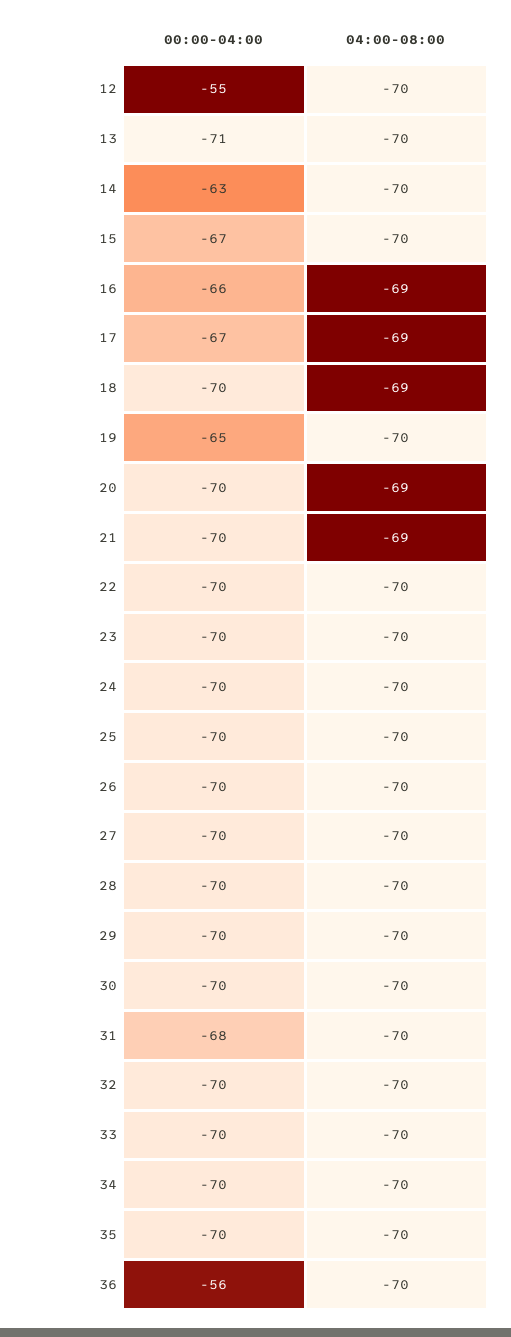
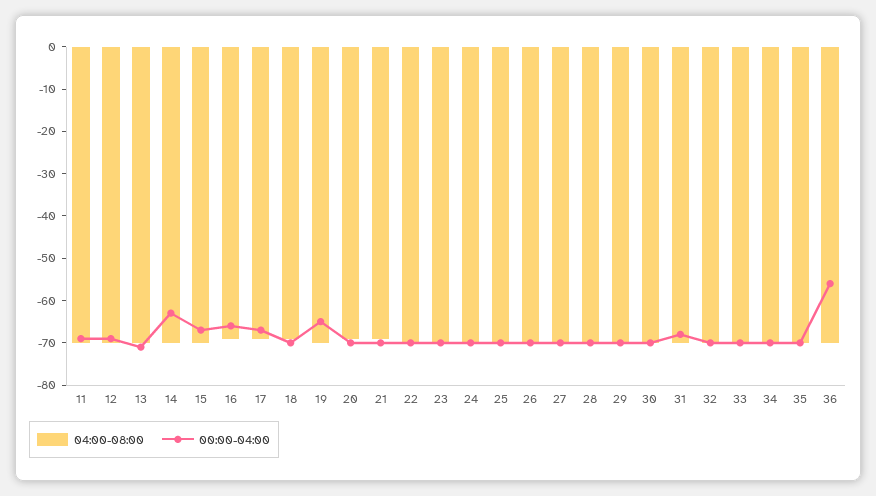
  {
    "00:00-04:00": {
-     "12": -55,
+     "12": -70,
      "13": -71,
      "14": -63,
      "15": -67,
      "16": -66,
      "17": -67,
      "18": -70,
      "19": -65,
      "20": -70,
      "21": -70,
      "22": -70,
      "23": -70,
      "24": -70,
      "25": -70,
      "26": -70,
      "27": -70,
      "28": -70,
      "29": -70,
      "30": -70,
      "31": -68,
      "32": -70,
      "33": -70,
      "34": -70,
      "35": -70,
-     "36": -56
+     "36": -56,
+     "11": -70
    },
    "04:00-08:00": {
      "12": -70,
      "13": -70,
      "14": -70,
      "15": -70,
      "16": -69,
      "17": -69,
      "18": -69,
      "19": -70,
      "20": -69,
      "21": -69,
      "22": -70,
      "23": -70,
      "24": -70,
      "25": -70,
      "26": -70,
      "27": -70,
      "28": -70,
      "29": -70,
      "30": -70,
      "31": -70,
      "32": -70,
      "33": -70,
      "34": -70,
      "35": -70,
-     "36": -70
+     "36": -70,
+     "11": -70
    }
  }

